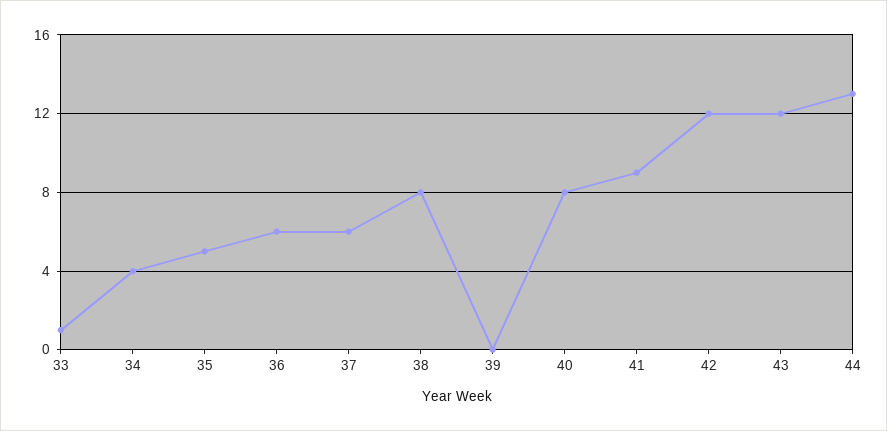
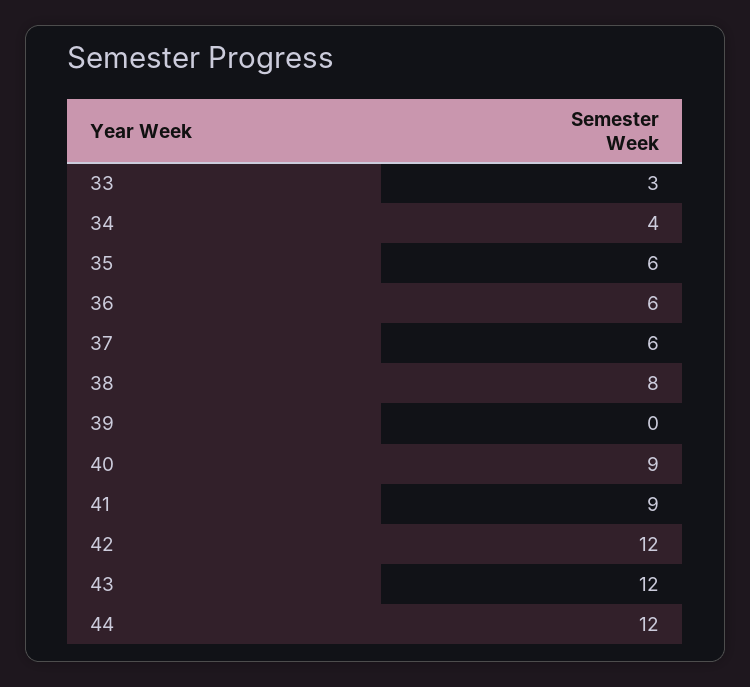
  {
-   "33": 1,
+   "33": 3,
    "34": 4,
-   "35": 5,
+   "35": 6,
    "36": 6,
    "37": 6,
    "38": 8,
    "39": 0,
-   "40": 8,
+   "40": 9,
    "41": 9,
    "42": 12,
    "43": 12,
-   "44": 13
+   "44": 12
  }

